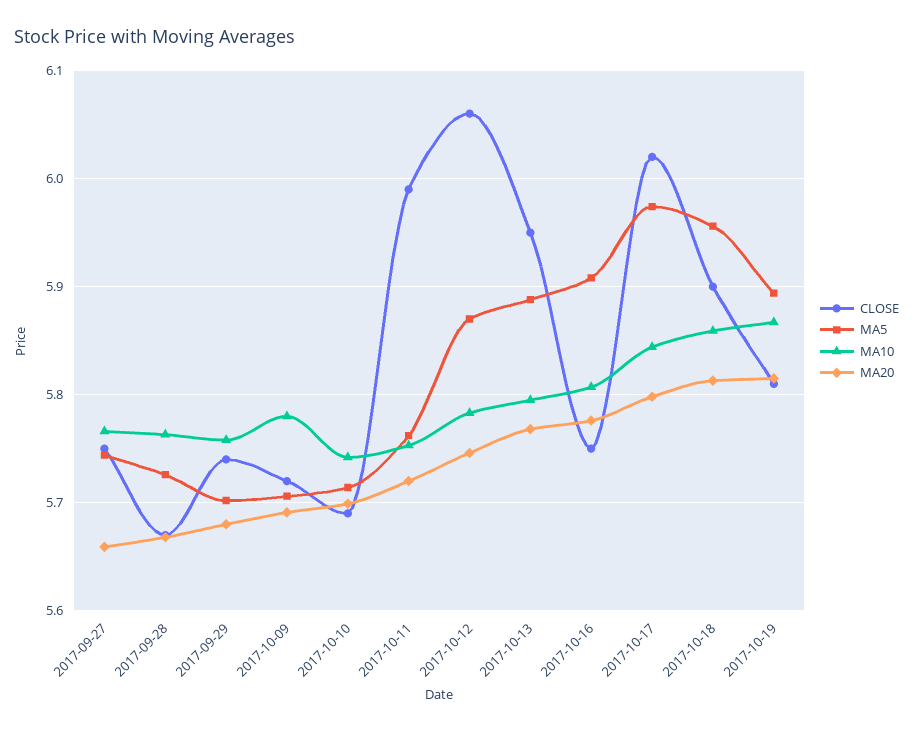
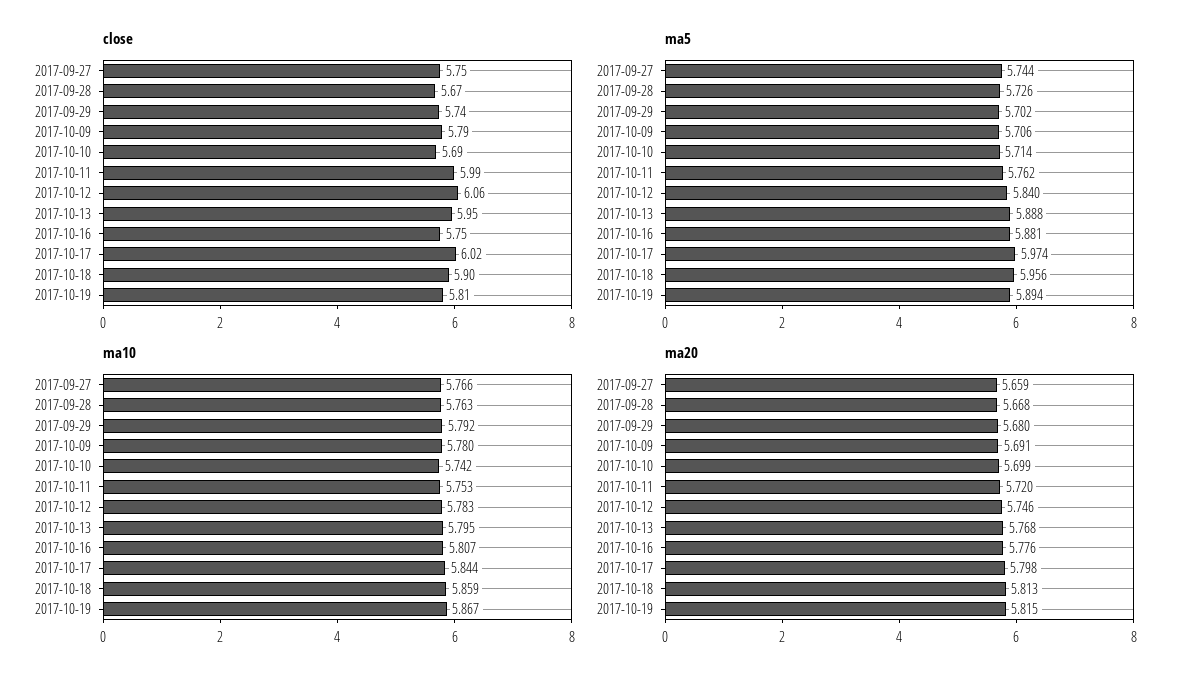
  {
    "CLOSE": {
      "2017-09-27": 5.75,
      "2017-09-28": 5.67,
      "2017-09-29": 5.74,
-     "2017-10-09": 5.72,
+     "2017-10-09": 5.79,
      "2017-10-10": 5.69,
      "2017-10-11": 5.99,
      "2017-10-12": 6.06,
      "2017-10-13": 5.95,
      "2017-10-16": 5.75,
      "2017-10-17": 6.02,
      "2017-10-18": 5.9,
      "2017-10-19": 5.81
    },
    "MA5": {
      "2017-09-27": 5.744,
      "2017-09-28": 5.726,
      "2017-09-29": 5.702,
      "2017-10-09": 5.706,
      "2017-10-10": 5.714,
      "2017-10-11": 5.762,
-     "2017-10-12": 5.87,
+     "2017-10-12": 5.84,
      "2017-10-13": 5.888,
-     "2017-10-16": 5.91,
+     "2017-10-16": 5.881,
      "2017-10-17": 5.974,
      "2017-10-18": 5.956,
      "2017-10-19": 5.894
    },
    "MA10": {
      "2017-09-27": 5.766,
      "2017-09-28": 5.763,
-     "2017-09-29": 5.76,
+     "2017-09-29": 5.792,
      "2017-10-09": 5.78,
      "2017-10-10": 5.742,
      "2017-10-11": 5.753,
      "2017-10-12": 5.783,
      "2017-10-13": 5.795,
      "2017-10-16": 5.807,
      "2017-10-17": 5.844,
      "2017-10-18": 5.859,
      "2017-10-19": 5.867
    },
    "MA20": {
      "2017-09-27": 5.659,
      "2017-09-28": 5.668,
      "2017-09-29": 5.68,
      "2017-10-09": 5.691,
      "2017-10-10": 5.699,
      "2017-10-11": 5.72,
      "2017-10-12": 5.746,
      "2017-10-13": 5.768,
      "2017-10-16": 5.776,
      "2017-10-17": 5.798,
      "2017-10-18": 5.813,
      "2017-10-19": 5.815
    }
  }

